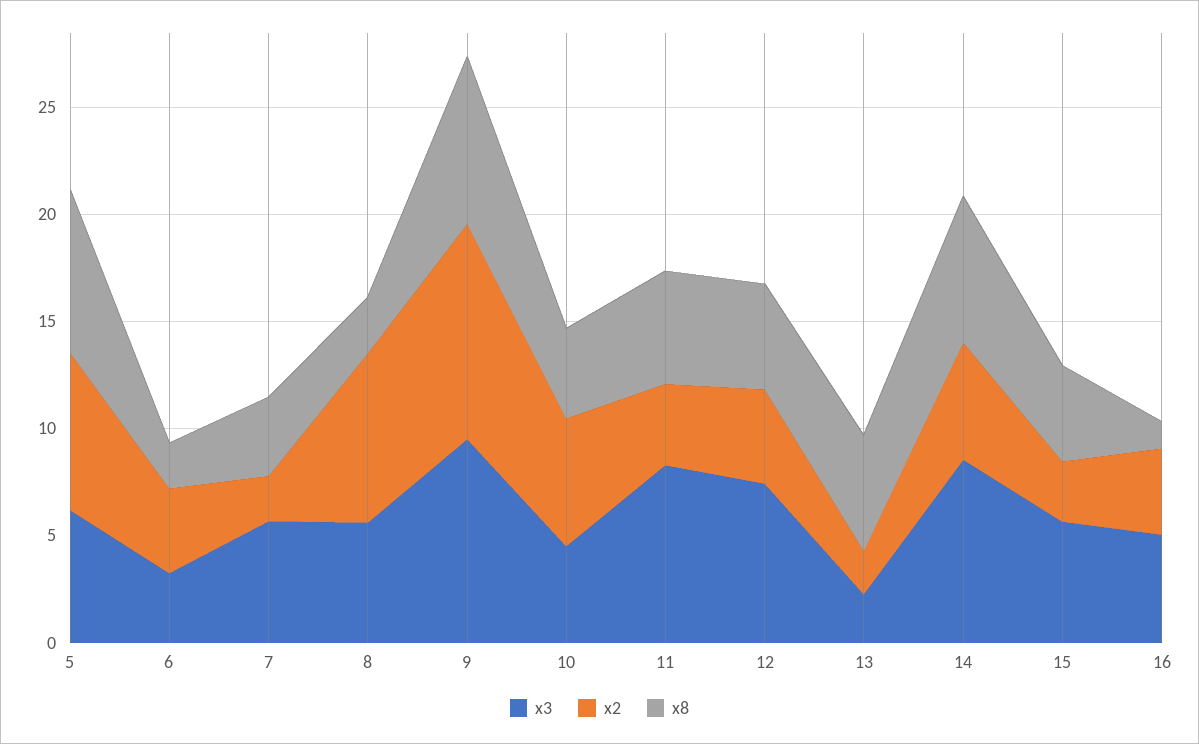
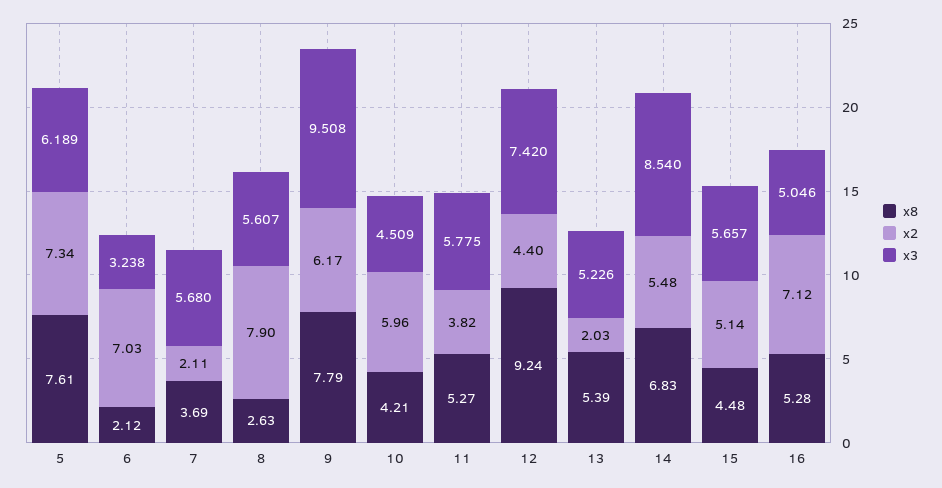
  {
    "x3": {
      "5": 6.189,
      "6": 3.238,
      "7": 5.68,
      "8": 5.607,
      "9": 9.508,
      "10": 4.509,
-     "11": 8,
+     "11": 5.775,
      "12": 7.42,
-     "13": 2,
+     "13": 5.226,
      "14": 8.54,
      "15": 5.657,
      "16": 5.046
    },
    "x2": {
      "5": 7.34,
-     "6": 4,
+     "6": 7.03,
      "7": 2.11,
      "8": 7.9,
-     "9": 10,
+     "9": 6.17,
      "10": 5.96,
      "11": 3.82,
      "12": 4.4,
      "13": 2.03,
      "14": 5.48,
-     "15": 3,
+     "15": 5.14,
-     "16": 4
+     "16": 7.12
    },
    "x8": {
      "5": 7.61,
      "6": 2.12,
      "7": 3.69,
      "8": 2.63,
      "9": 7.79,
      "10": 4.21,
      "11": 5.27,
-     "12": 5,
+     "12": 9.24,
      "13": 5.39,
      "14": 6.83,
      "15": 4.48,
-     "16": 1
+     "16": 5.28
    }
  }

